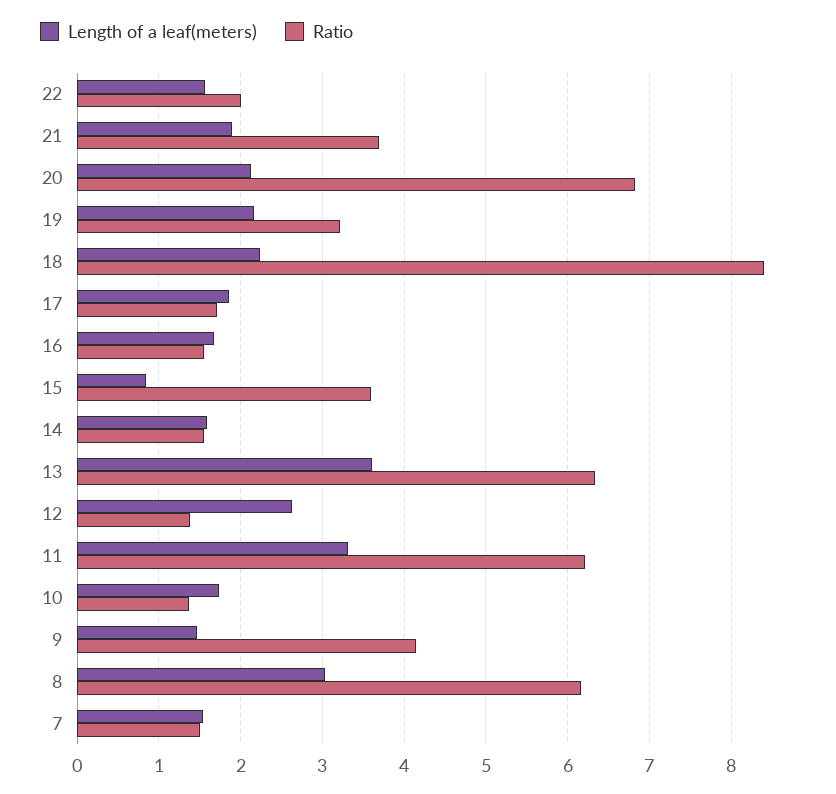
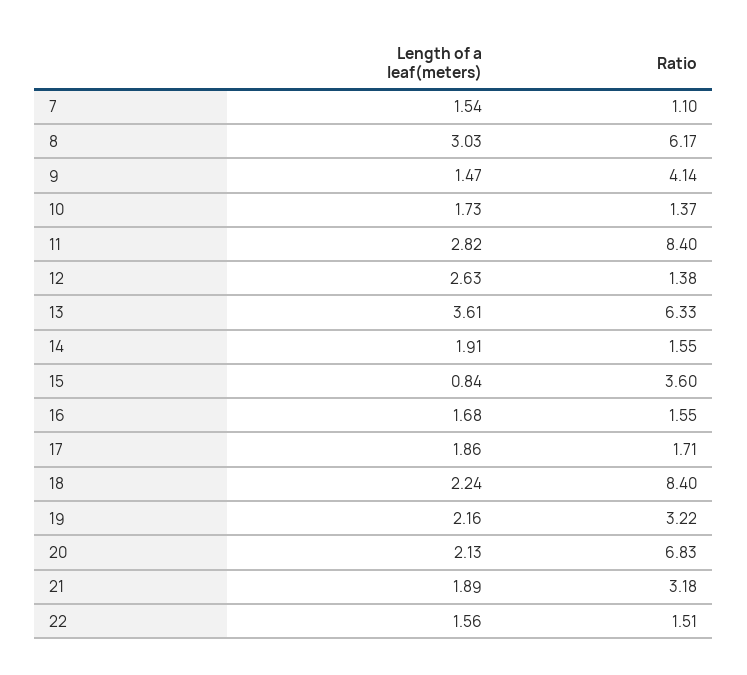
  {
    "Length of a leaf(meters)": {
      "22": 1.56,
      "21": 1.89,
      "20": 2.13,
      "19": 2.16,
      "18": 2.24,
      "17": 1.86,
      "16": 1.68,
      "15": 0.84,
-     "14": 1.6,
+     "14": 1.91,
      "13": 3.61,
      "12": 2.63,
-     "11": 3.3,
+     "11": 2.82,
      "10": 1.73,
      "9": 1.47,
      "8": 3.03,
      "7": 1.54
    },
    "Ratio": {
-     "22": 2,
+     "22": 1.51,
-     "21": 3.7,
+     "21": 3.18,
      "20": 6.83,
      "19": 3.22,
      "18": 8.4,
      "17": 1.71,
      "16": 1.55,
      "15": 3.6,
      "14": 1.55,
      "13": 6.33,
      "12": 1.38,
-     "11": 6.2,
+     "11": 8.4,
      "10": 1.37,
      "9": 4.14,
      "8": 6.17,
-     "7": 1.5
+     "7": 1.1
    }
  }

